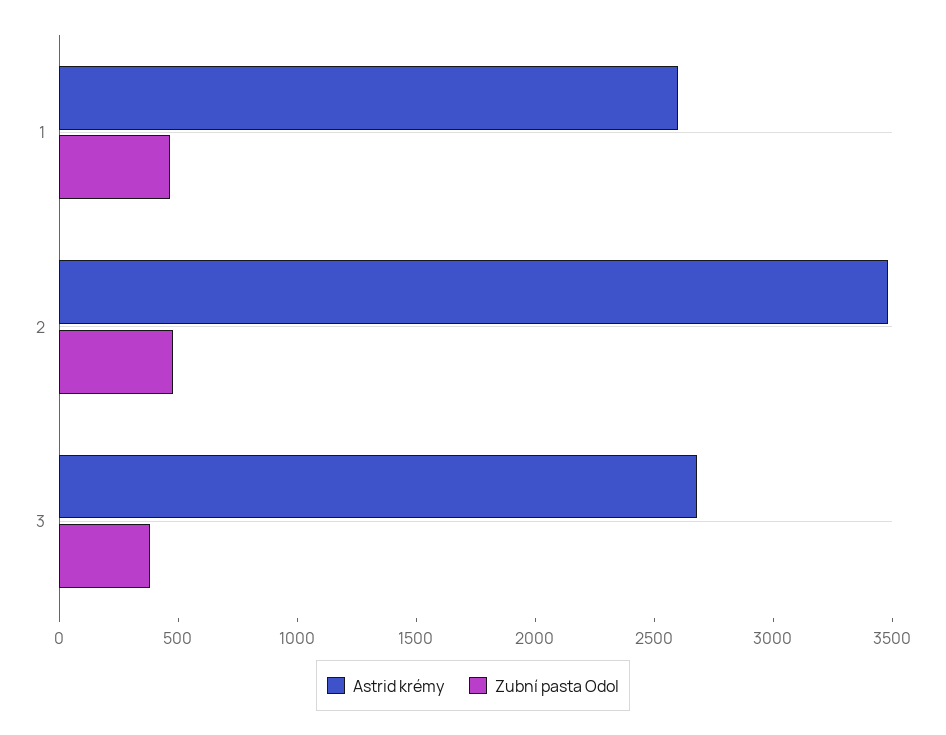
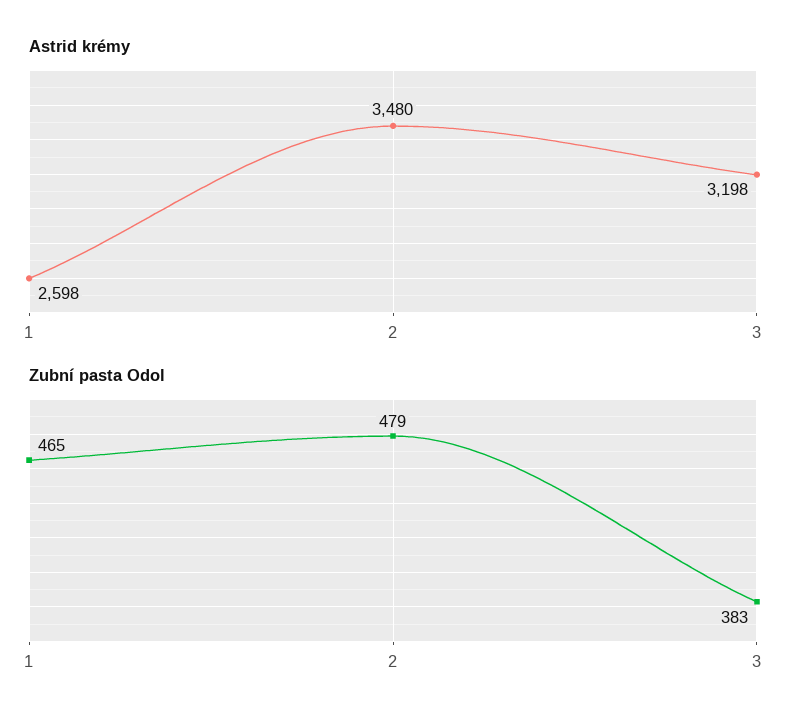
  {
    "Astrid krémy": {
      "1": 2598,
      "2": 3480,
-     "3": 2700
+     "3": 3198
    },
    "Zubní pasta Odol": {
      "1": 465,
      "2": 479,
      "3": 383
    }
  }

